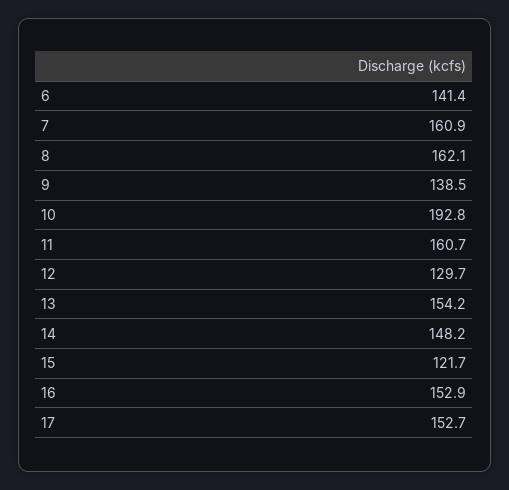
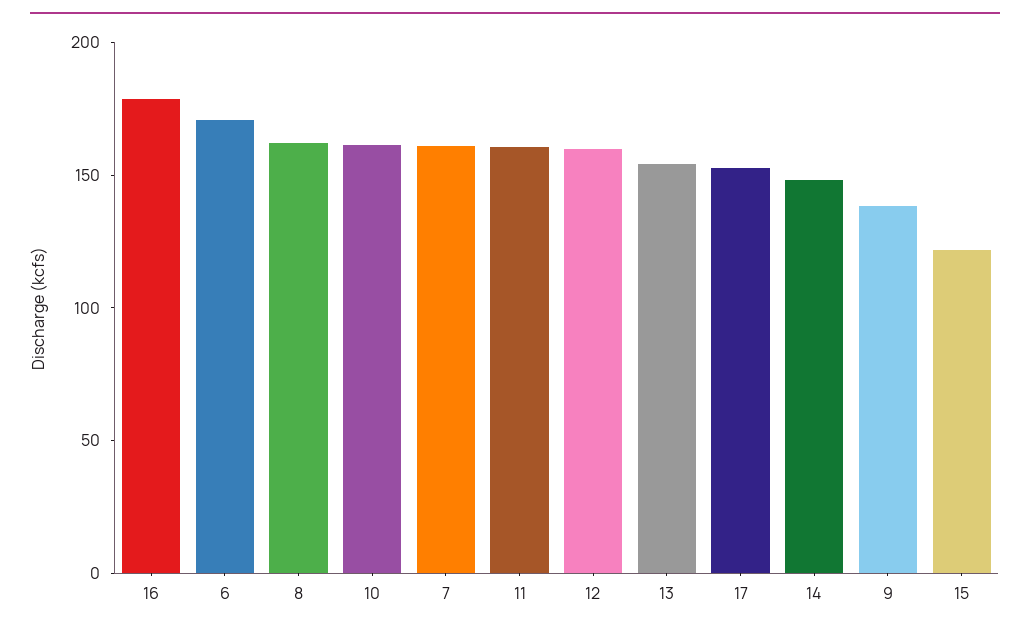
  {
-   "6": 141.4,
+   "6": 170,
    "7": 160.9,
    "8": 162.1,
    "9": 138.5,
-   "10": 192.8,
+   "10": 160,
    "11": 160.7,
-   "12": 129.7,
+   "12": 160,
    "13": 154.2,
    "14": 148.2,
    "15": 121.7,
-   "16": 152.9,
+   "16": 180,
    "17": 152.7
  }

